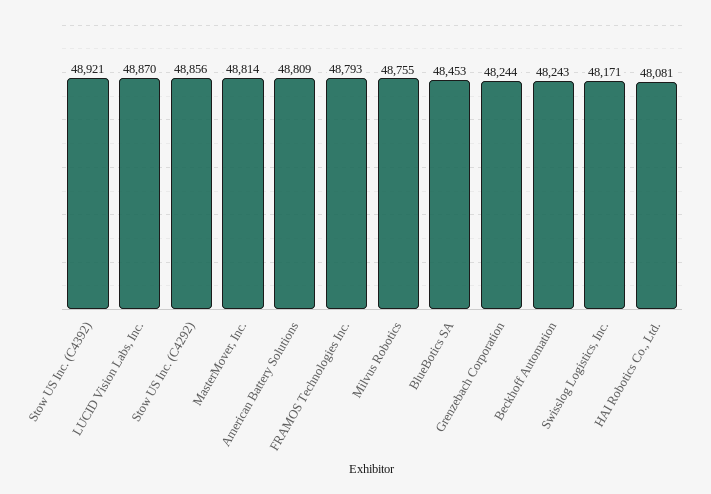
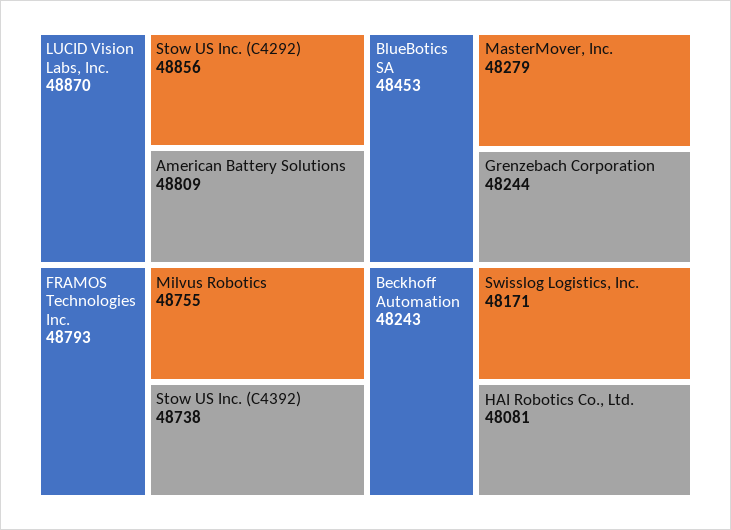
  {
-   "Stow US Inc. (C4392)": 48921,
+   "Stow US Inc. (C4392)": 48738,
    "LUCID Vision Labs, Inc.": 48870,
    "Stow US Inc. (C4292)": 48856,
-   "MasterMover, Inc.": 48814,
+   "MasterMover, Inc.": 48279,
    "American Battery Solutions": 48809,
    "FRAMOS Technologies Inc.": 48793,
    "Milvus Robotics": 48755,
    "BlueBotics SA": 48453,
    "Grenzebach Corporation": 48244,
    "Beckhoff Automation": 48243,
    "Swisslog Logistics, Inc.": 48171,
    "HAI Robotics Co., Ltd.": 48081
  }

